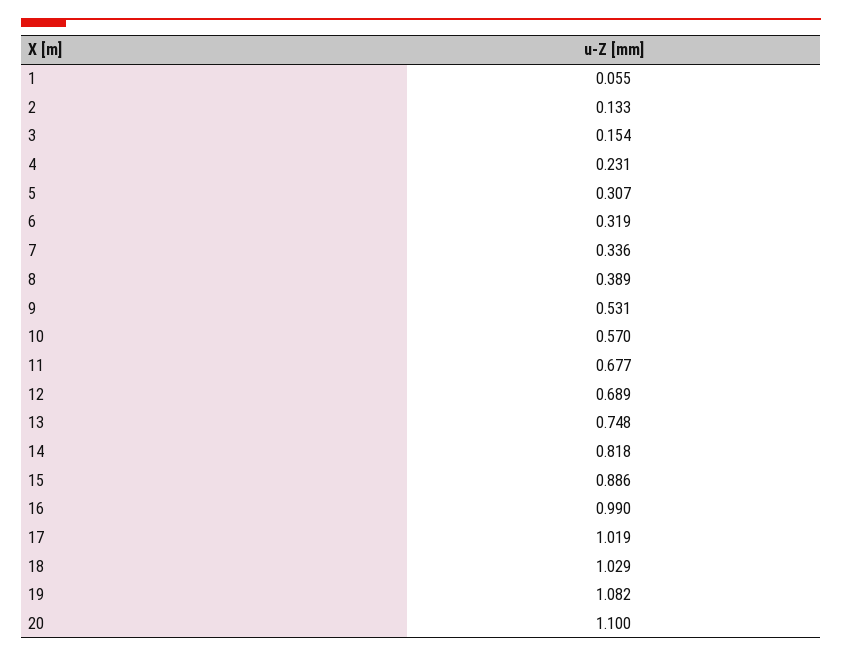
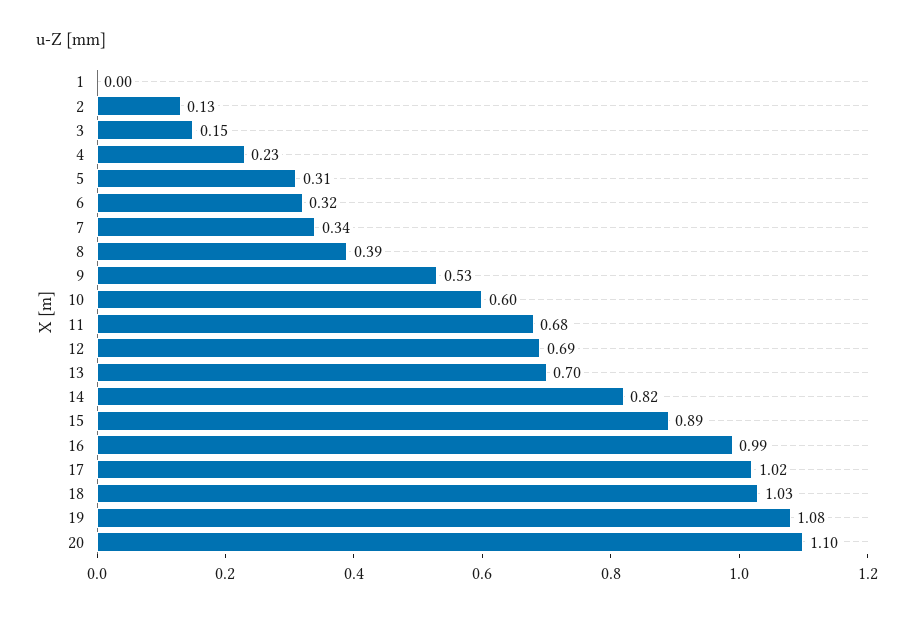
  {
-   "1": 0.055,
+   "1": 0,
    "2": 0.133,
    "3": 0.154,
    "4": 0.231,
    "5": 0.307,
    "6": 0.319,
    "7": 0.336,
    "8": 0.389,
    "9": 0.531,
-   "10": 0.57,
+   "10": 0.6,
    "11": 0.677,
    "12": 0.689,
-   "13": 0.748,
+   "13": 0.7,
    "14": 0.818,
    "15": 0.886,
    "16": 0.99,
    "17": 1.019,
    "18": 1.029,
    "19": 1.082,
    "20": 1.1
  }

